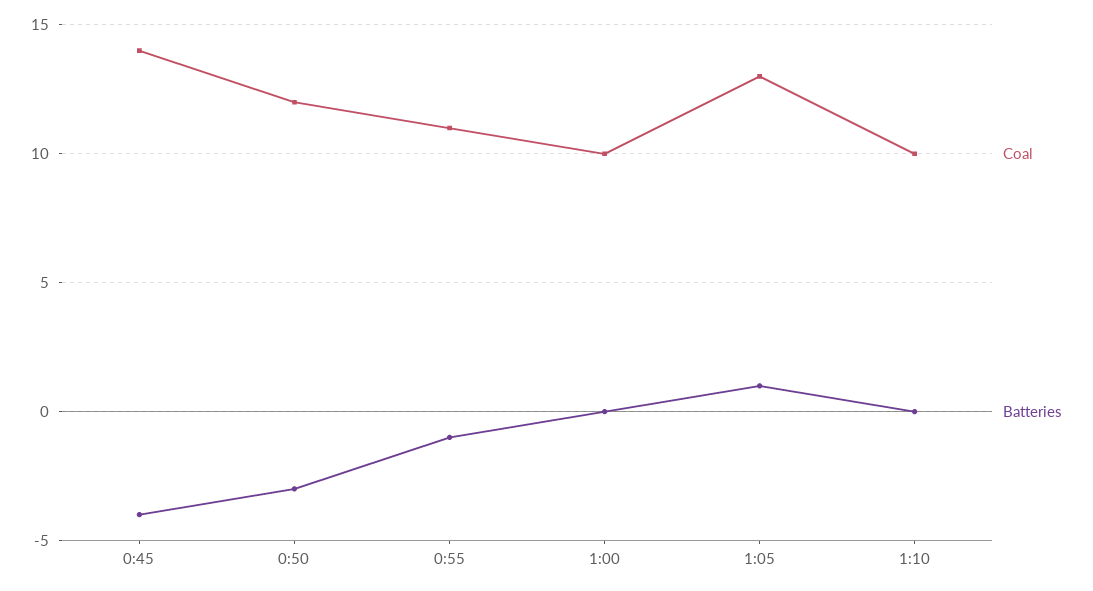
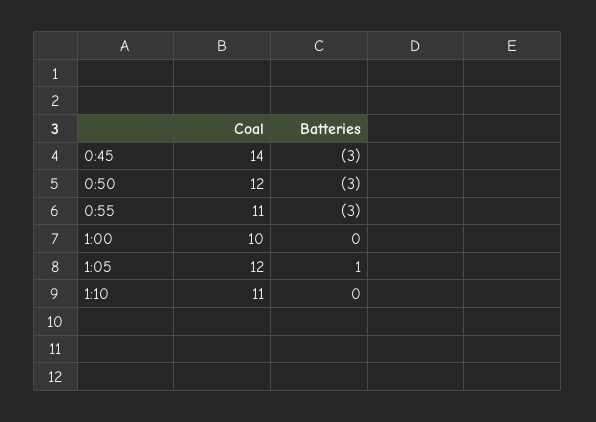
  {
    "Coal": {
      "0:45": 14,
      "0:50": 12,
      "0:55": 11,
      "1:00": 10,
-     "1:05": 13,
+     "1:05": 12,
-     "1:10": 10
+     "1:10": 11
    },
    "Batteries": {
-     "0:45": -4,
+     "0:45": -3,
      "0:50": -3,
-     "0:55": -1,
+     "0:55": -3,
      "1:00": 0,
      "1:05": 1,
      "1:10": 0
    }
  }

